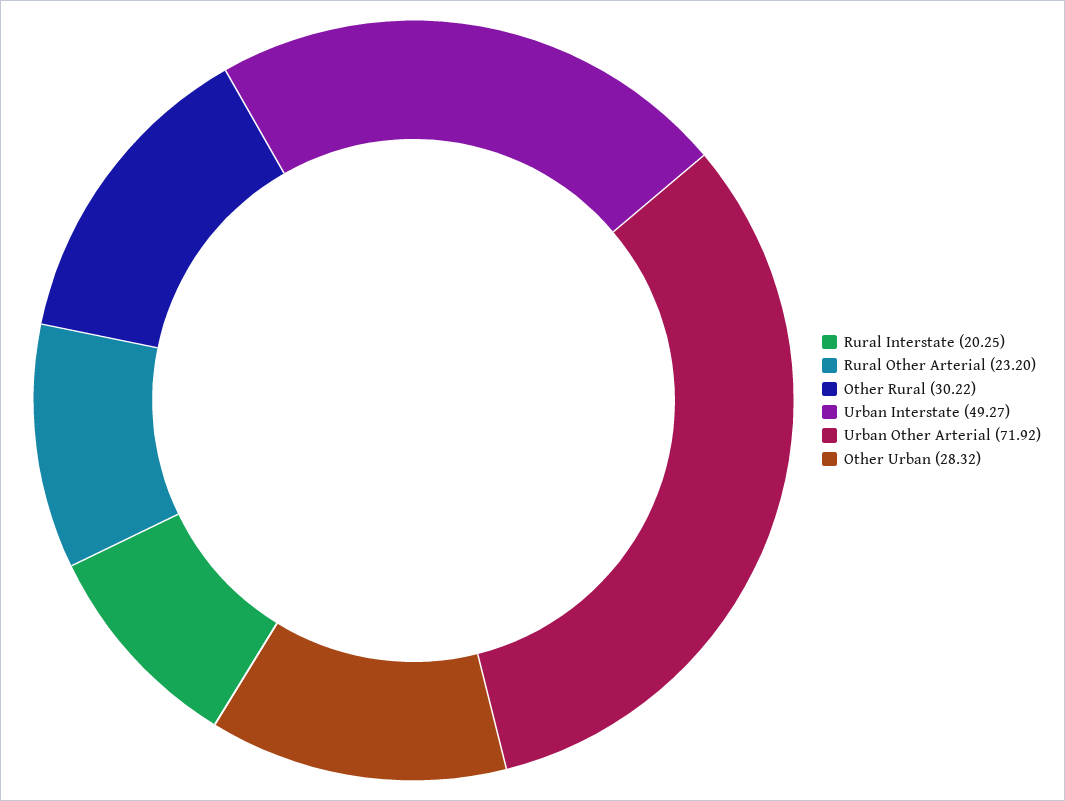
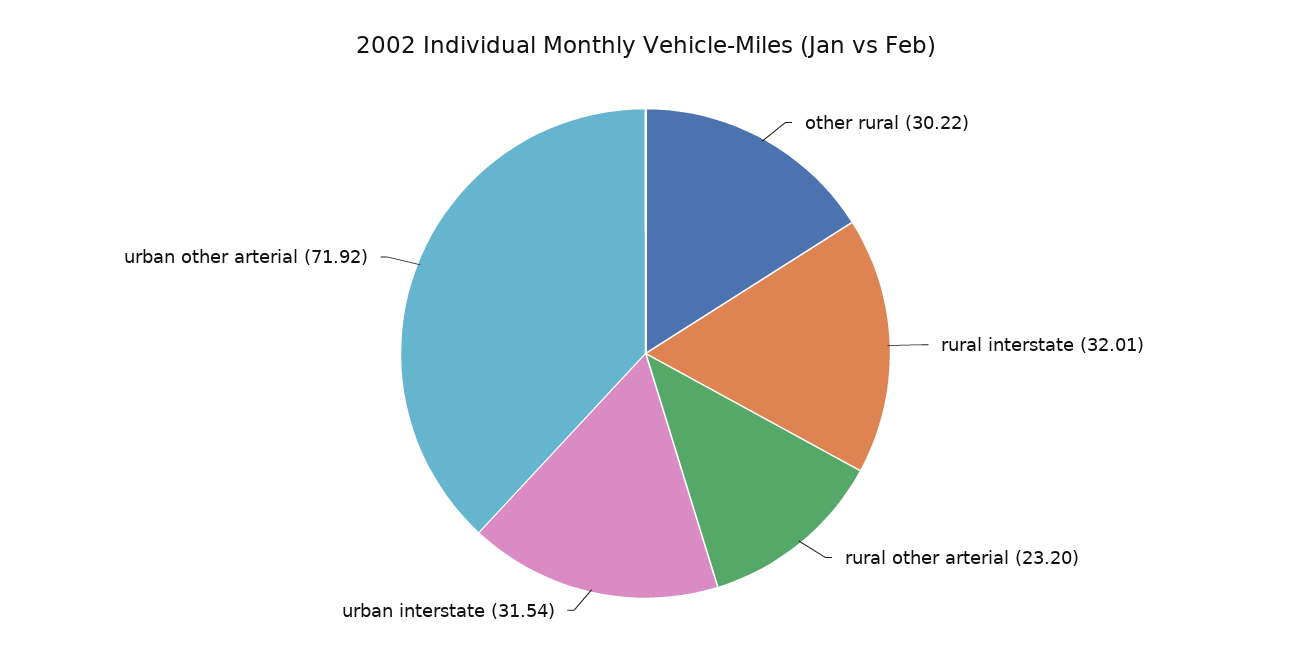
  {
-   "Rural Interstate": 20.25,
+   "Rural Interstate": 32.01,
    "Rural Other Arterial": 23.2,
    "Other Rural": 30.22,
-   "Urban Interstate": 49.27,
+   "Urban Interstate": 31.54,
-   "Urban Other Arterial": 71.92,
+   "Urban Other Arterial": 71.92
-   "Other Urban": 28.32
  }

